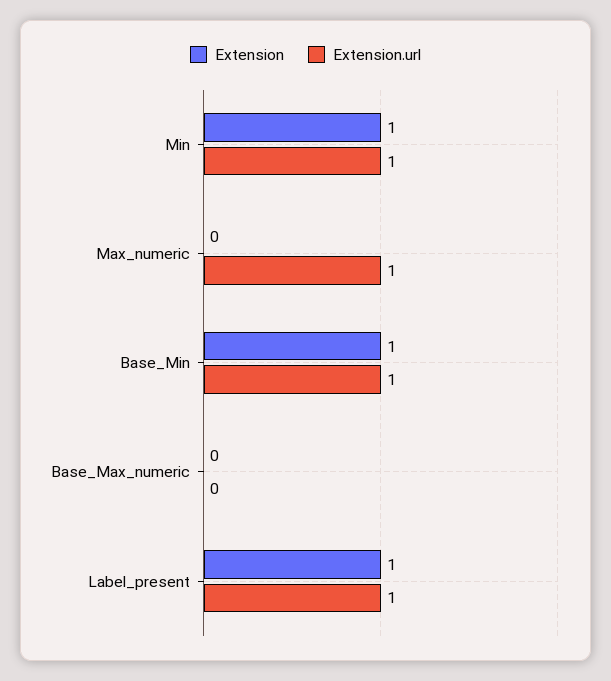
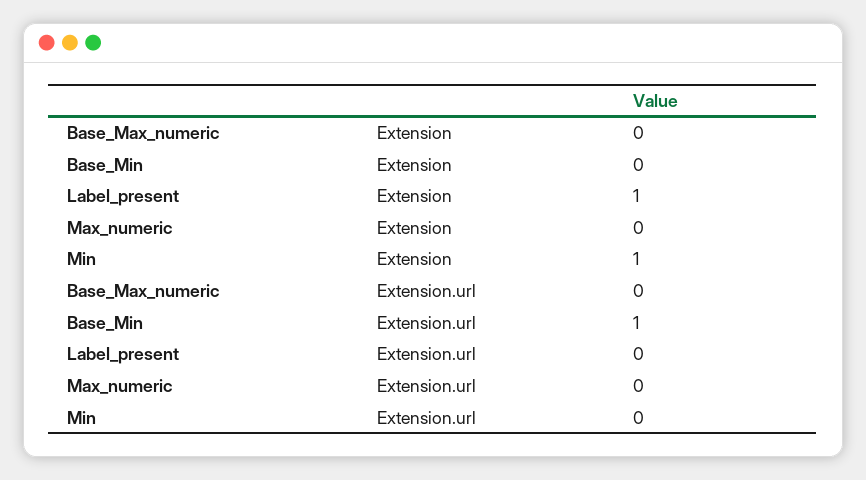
  {
    "Extension": {
      "Min": 1,
      "Max_numeric": 0,
-     "Base_Min": 1,
+     "Base_Min": 0,
      "Base_Max_numeric": 0,
      "Label_present": 1
    },
    "Extension.url": {
-     "Min": 1,
+     "Min": 0,
-     "Max_numeric": 1,
+     "Max_numeric": 0,
      "Base_Min": 1,
      "Base_Max_numeric": 0,
-     "Label_present": 1
+     "Label_present": 0
    }
  }

